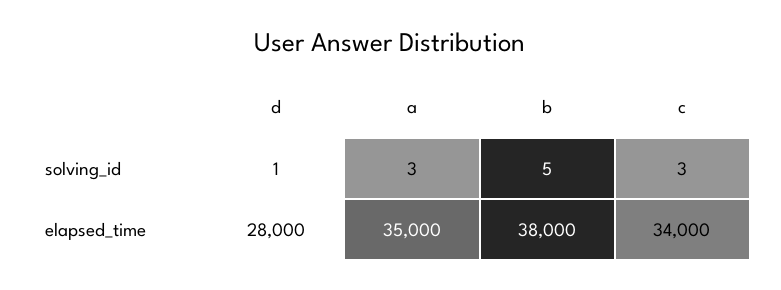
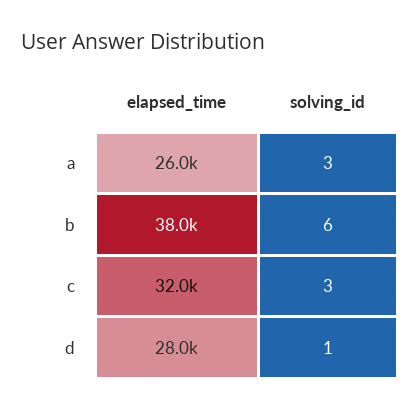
  {
    "d": {
      "solving_id": 1,
      "elapsed_time": 28000
    },
    "a": {
      "solving_id": 3,
-     "elapsed_time": 35000
+     "elapsed_time": 26000
    },
    "b": {
-     "solving_id": 5,
+     "solving_id": 6,
      "elapsed_time": 38000
    },
    "c": {
      "solving_id": 3,
-     "elapsed_time": 34000
+     "elapsed_time": 32000
    }
  }

